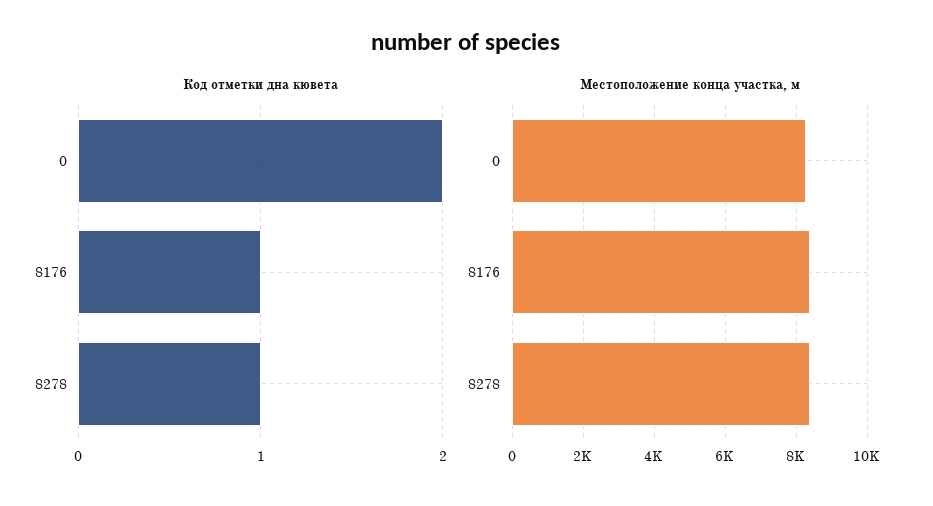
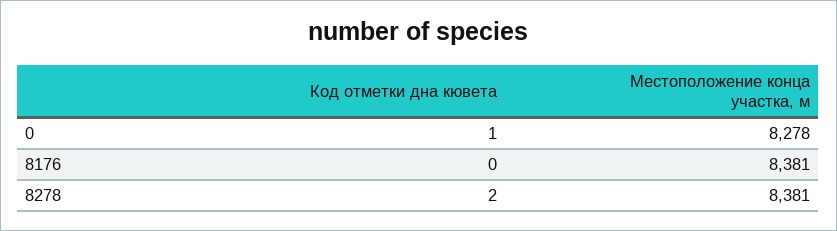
  {
    "Код отметки дна кювета": {
-     "0": 2,
+     "0": 1,
-     "8176": 1,
+     "8176": 0,
-     "8278": 1
+     "8278": 2
    },
    "Местоположение конца участка, м": {
      "0": 8278,
      "8176": 8381,
      "8278": 8381
    }
  }

